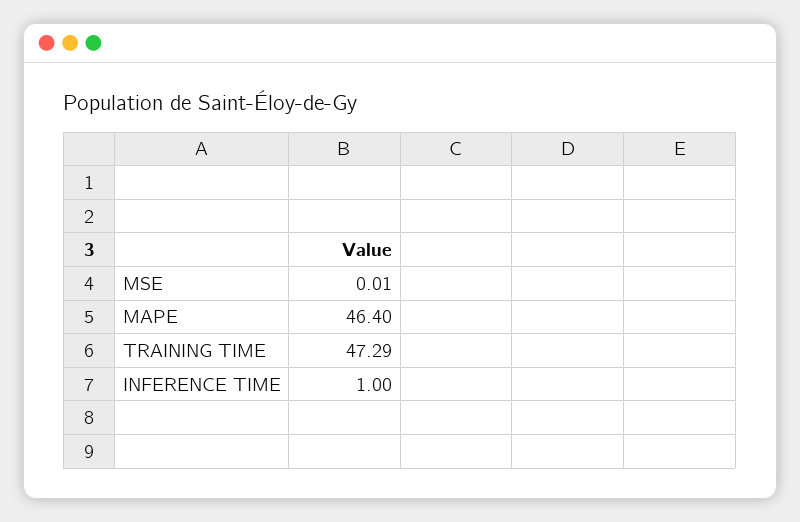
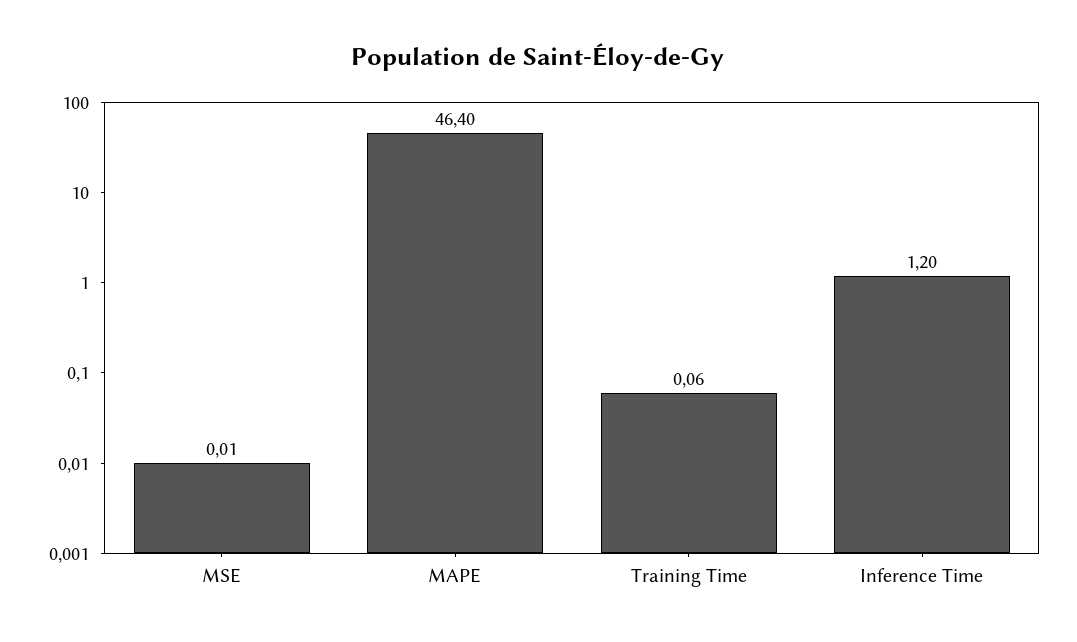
  {
    "MSE": 0.01,
    "MAPE": 46.4,
-   "TRAINING TIME": 47.29,
+   "TRAINING TIME": 0.06,
-   "INFERENCE TIME": 1
+   "INFERENCE TIME": 1.2
  }

